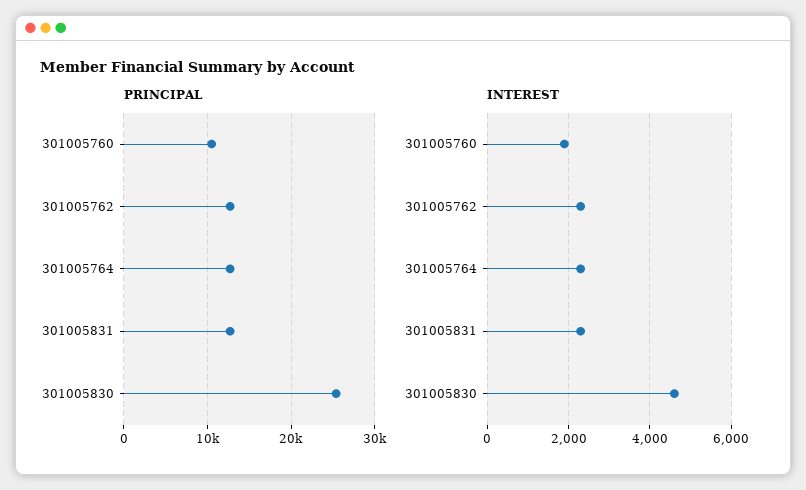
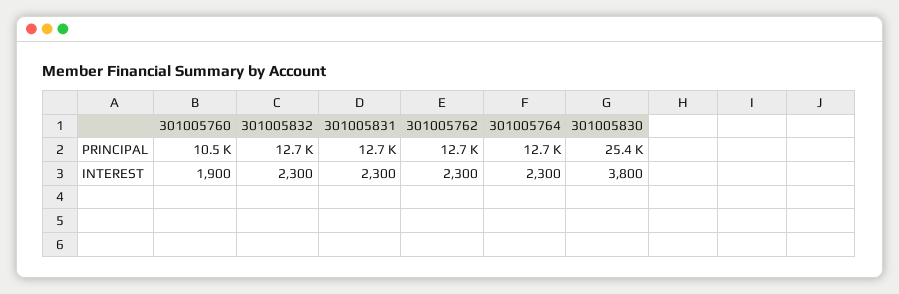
  {
    "PRINCIPAL": {
      "301005760": 10500,
      "301005762": 12700,
      "301005764": 12700,
      "301005831": 12700,
-     "301005830": 25400
+     "301005830": 25400,
+     "301005832": 12700
    },
    "INTEREST": {
      "301005760": 1900,
      "301005762": 2300,
      "301005764": 2300,
      "301005831": 2300,
-     "301005830": 4600
+     "301005830": 3800,
+     "301005832": 2300
    }
  }

